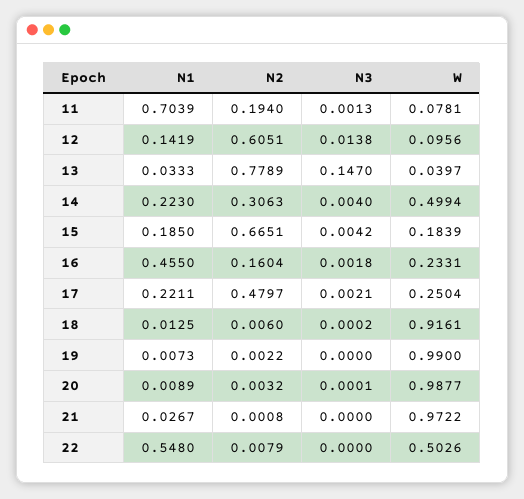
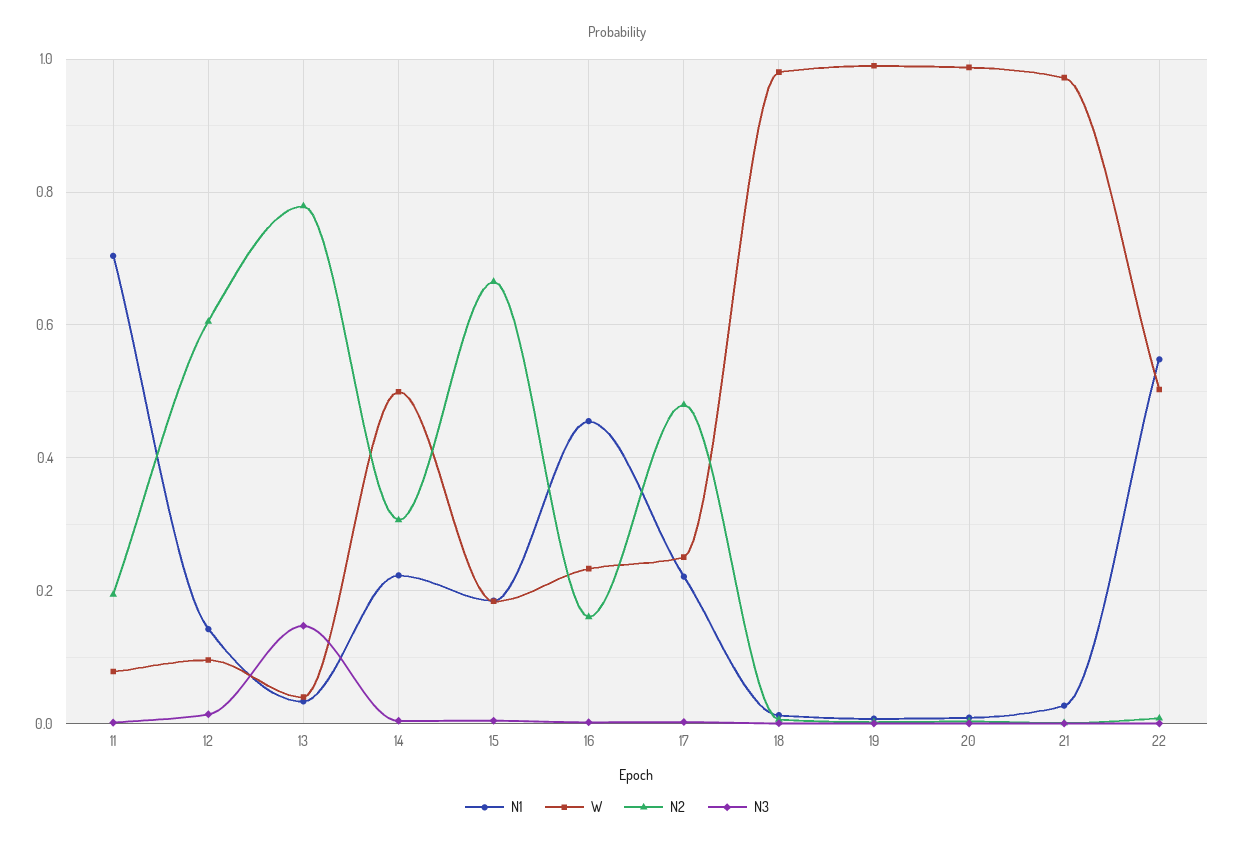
  {
    "N1": {
      "11": 0.7039,
      "12": 0.1419,
      "13": 0.0333,
      "14": 0.223,
      "15": 0.185,
      "16": 0.455,
      "17": 0.2211,
      "18": 0.0125,
      "19": 0.0073,
      "20": 0.0089,
      "21": 0.0267,
      "22": 0.548
    },
    "N2": {
      "11": 0.194,
      "12": 0.6051,
      "13": 0.7789,
      "14": 0.3063,
      "15": 0.6651,
      "16": 0.1604,
      "17": 0.4797,
      "18": 0.006,
      "19": 0.0022,
      "20": 0.0032,
      "21": 0.0008,
      "22": 0.0079
    },
    "N3": {
      "11": 0.0013,
      "12": 0.0138,
      "13": 0.147,
      "14": 0.004,
      "15": 0.0042,
      "16": 0.0018,
      "17": 0.0021,
      "18": 0.0002,
      "19": 0,
      "20": 0.0001,
      "21": 0,
      "22": 0
    },
    "W": {
      "11": 0.0781,
      "12": 0.0956,
      "13": 0.0397,
      "14": 0.4994,
      "15": 0.1839,
      "16": 0.2331,
      "17": 0.2504,
-     "18": 0.9161,
+     "18": 0.98,
      "19": 0.99,
      "20": 0.9877,
      "21": 0.9722,
      "22": 0.5026
    }
  }

